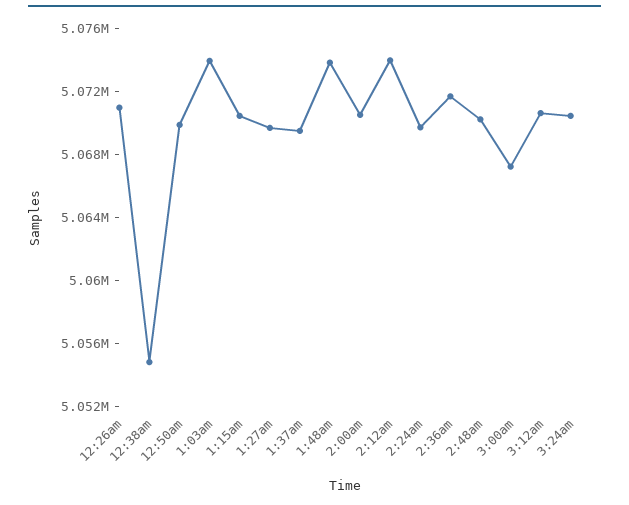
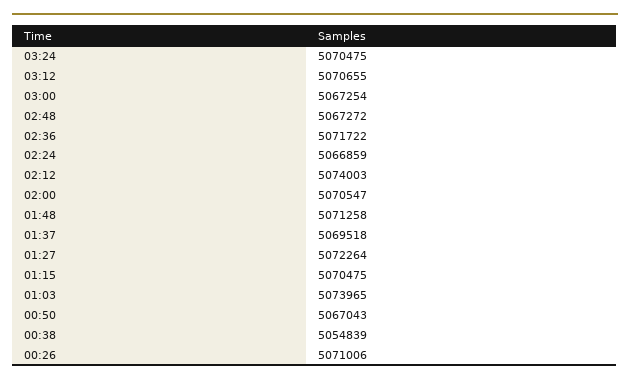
  {
    "12:26am": 5071006,
    "12:38am": 5054839,
-   "12:50am": 5070000,
+   "12:50am": 5067043,
    "1:03am": 5073965,
    "1:15am": 5070475,
-   "1:27am": 5070000,
+   "1:27am": 5072264,
    "1:37am": 5069518,
-   "1:48am": 5074000,
+   "1:48am": 5071258,
    "2:00am": 5070547,
    "2:12am": 5074003,
-   "2:24am": 5070000,
+   "2:24am": 5066859,
    "2:36am": 5071722,
-   "2:48am": 5070000,
+   "2:48am": 5067272,
    "3:00am": 5067254,
    "3:12am": 5070655,
    "3:24am": 5070475
  }

